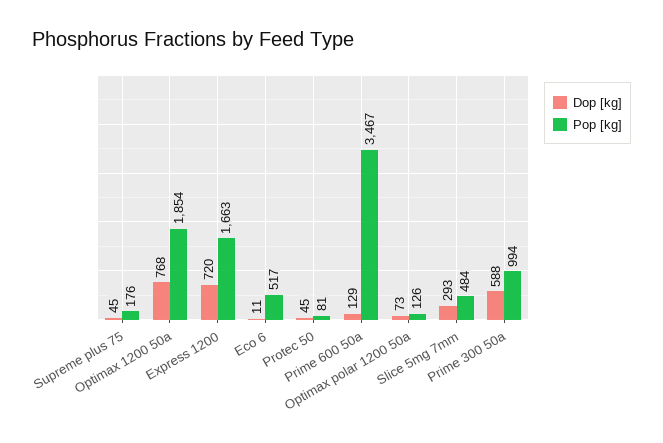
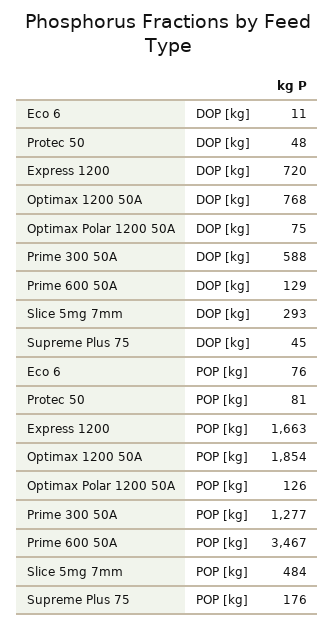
  {
    "Dop [kg]": {
      "Supreme plus 75": 45,
      "Optimax 1200 50a": 768,
      "Express 1200": 720,
      "Eco 6": 11,
-     "Protec 50": 45,
+     "Protec 50": 48,
      "Prime 600 50a": 129,
-     "Optimax polar 1200 50a": 73,
+     "Optimax polar 1200 50a": 75,
      "Slice 5mg 7mm": 293,
      "Prime 300 50a": 588
    },
    "Pop [kg]": {
      "Supreme plus 75": 176,
      "Optimax 1200 50a": 1854,
      "Express 1200": 1663,
-     "Eco 6": 517,
+     "Eco 6": 76,
      "Protec 50": 81,
      "Prime 600 50a": 3467,
      "Optimax polar 1200 50a": 126,
      "Slice 5mg 7mm": 484,
-     "Prime 300 50a": 994
+     "Prime 300 50a": 1277
    }
  }

